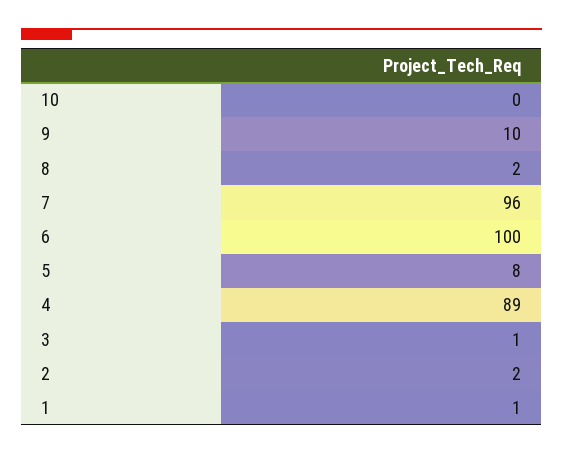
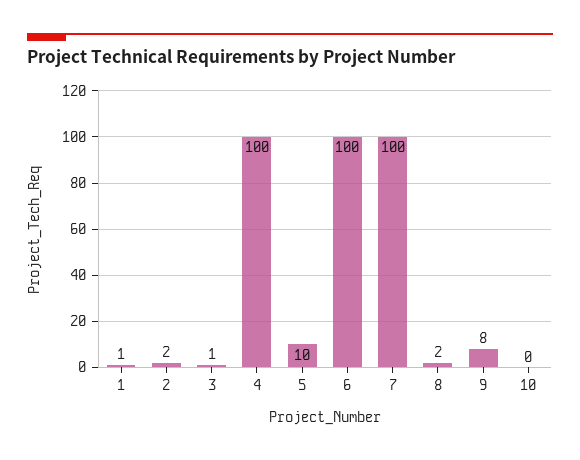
  {
    "10": 0,
-   "9": 10,
+   "9": 8,
    "8": 2,
-   "7": 96,
+   "7": 100,
    "6": 100,
-   "5": 8,
+   "5": 10,
-   "4": 89,
+   "4": 100,
    "3": 1,
    "2": 2,
    "1": 1
  }

